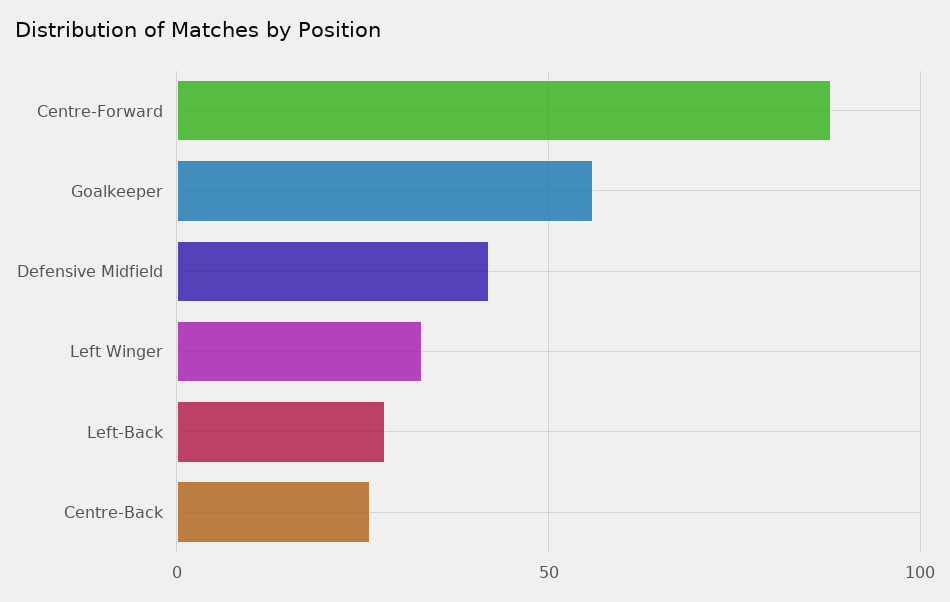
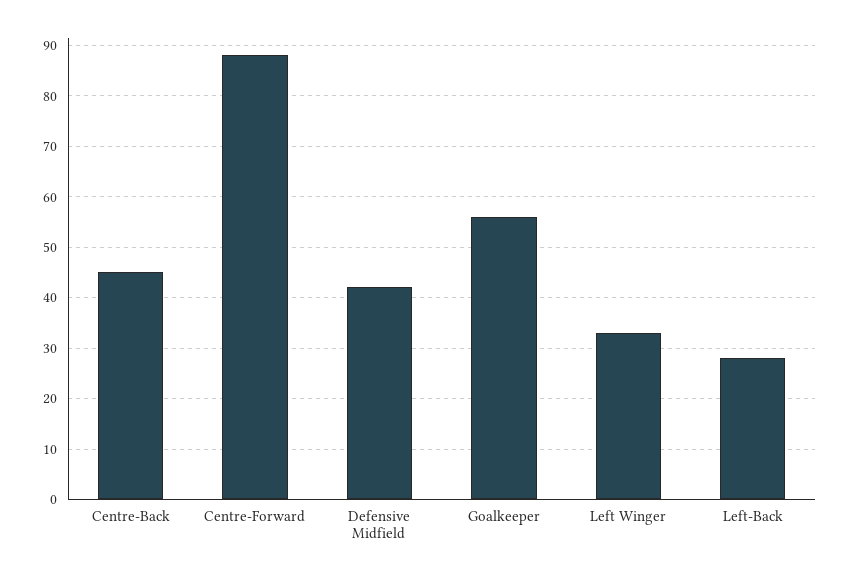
  {
    "Centre-Forward": 90,
    "Goalkeeper": 55,
    "Defensive Midfield": 40,
    "Left Winger": 35,
    "Left-Back": 30,
-   "Centre-Back": 25
+   "Centre-Back": 45
  }

